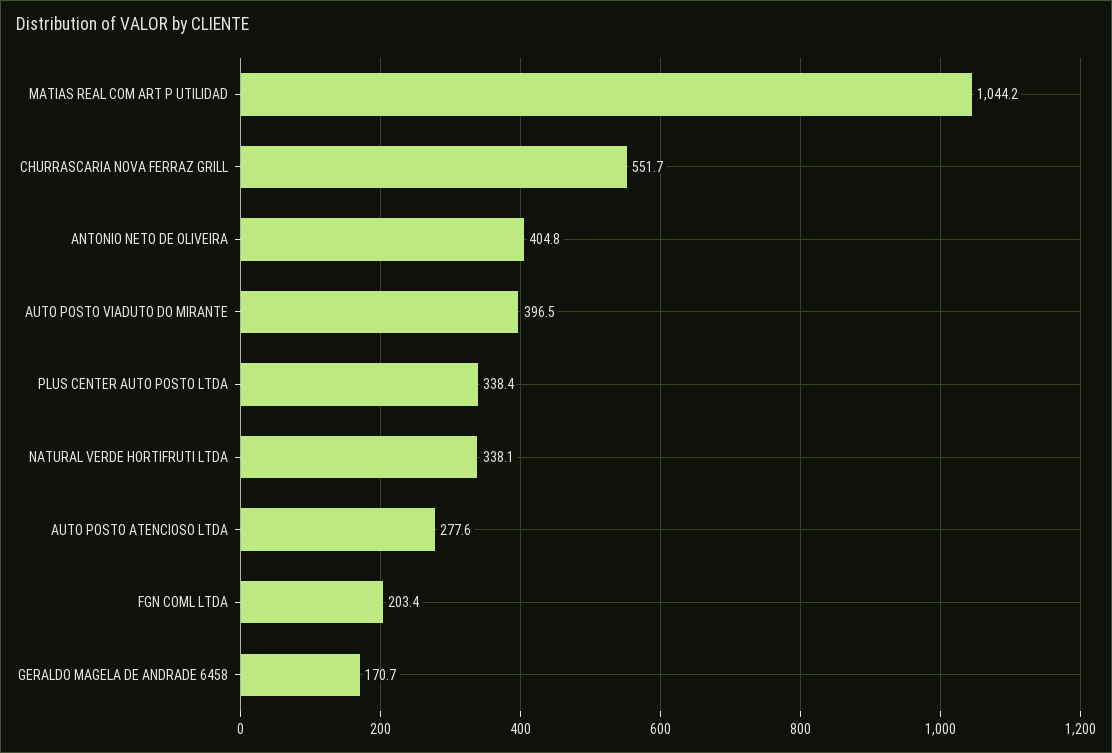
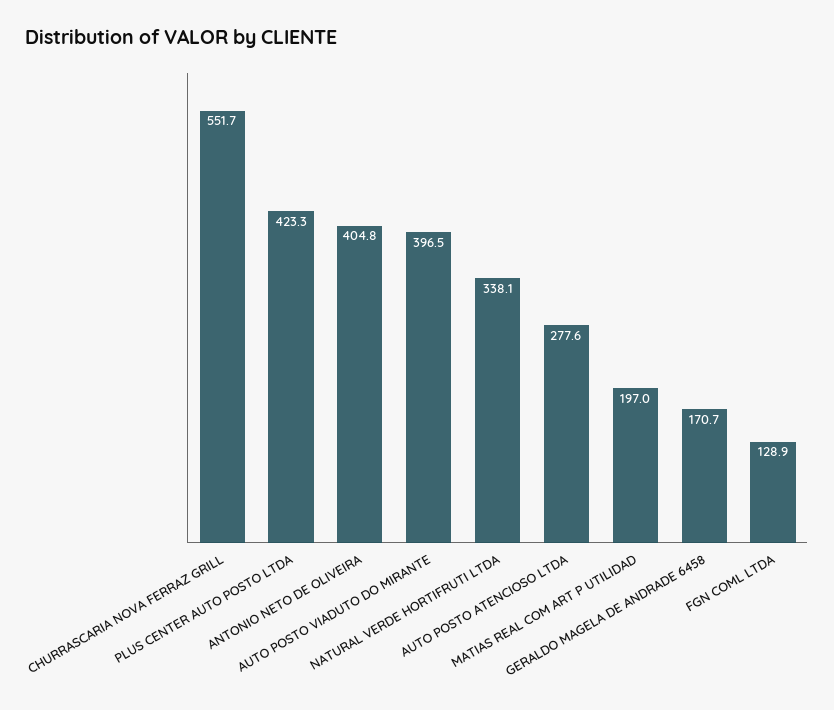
  {
-   "MATIAS REAL COM ART P UTILIDAD": 1044.2,
+   "MATIAS REAL COM ART P UTILIDAD": 197,
    "CHURRASCARIA NOVA FERRAZ GRILL": 551.7,
    "ANTONIO NETO DE OLIVEIRA": 404.8,
    "AUTO POSTO VIADUTO DO MIRANTE": 396.5,
-   "PLUS CENTER AUTO POSTO LTDA": 338.4,
+   "PLUS CENTER AUTO POSTO LTDA": 423.3,
    "NATURAL VERDE HORTIFRUTI LTDA": 338.1,
    "AUTO POSTO ATENCIOSO LTDA": 277.6,
-   "FGN COML LTDA": 203.4,
+   "FGN COML LTDA": 128.9,
    "GERALDO MAGELA DE ANDRADE 6458": 170.7
  }

